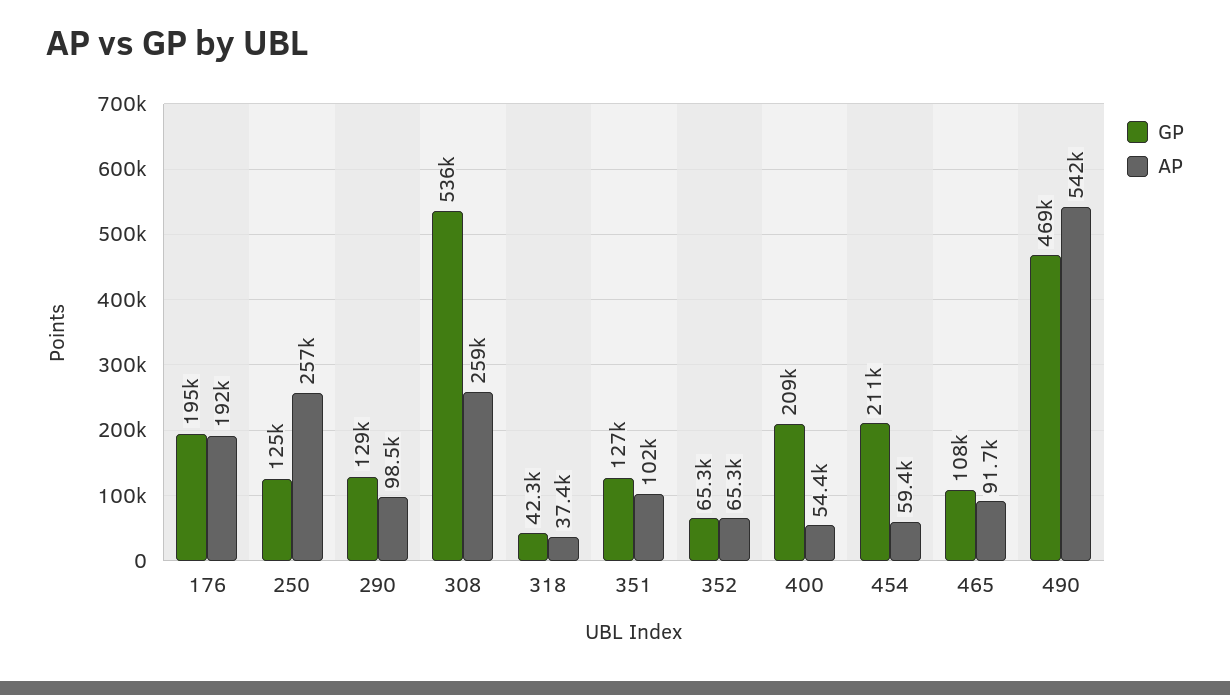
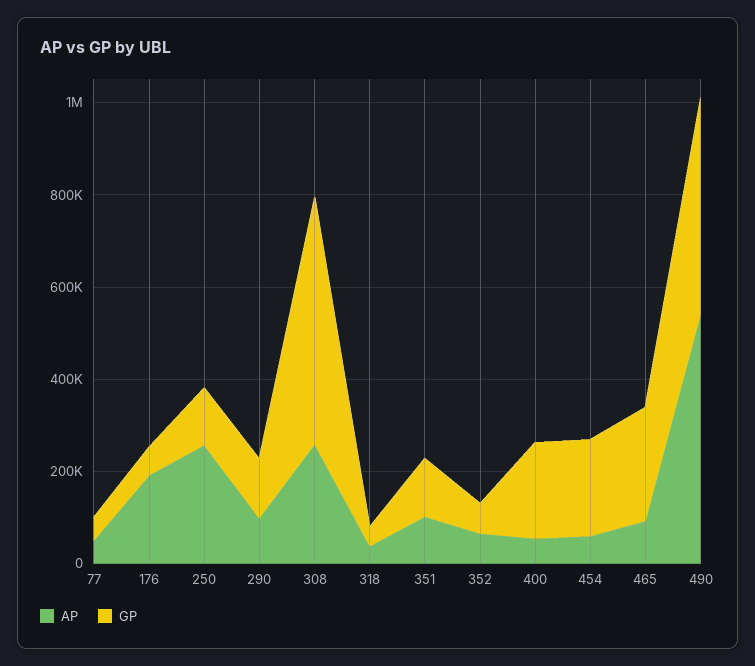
  {
    "GP": {
-     "176": 195000,
+     "176": 50000,
      "250": 125000,
      "290": 129000,
      "308": 536000,
      "318": 42300,
      "351": 127000,
      "352": 65300,
      "400": 209000,
      "454": 211000,
-     "465": 108000,
+     "465": 250000,
-     "490": 469000
+     "490": 469000,
+     "77": 50000
    },
    "AP": {
      "176": 192000,
      "250": 257000,
      "290": 98500,
      "308": 259000,
      "318": 37400,
      "351": 102000,
      "352": 65300,
      "400": 54400,
      "454": 59400,
      "465": 91700,
-     "490": 542000
+     "490": 542000,
+     "77": 50000
    }
  }

